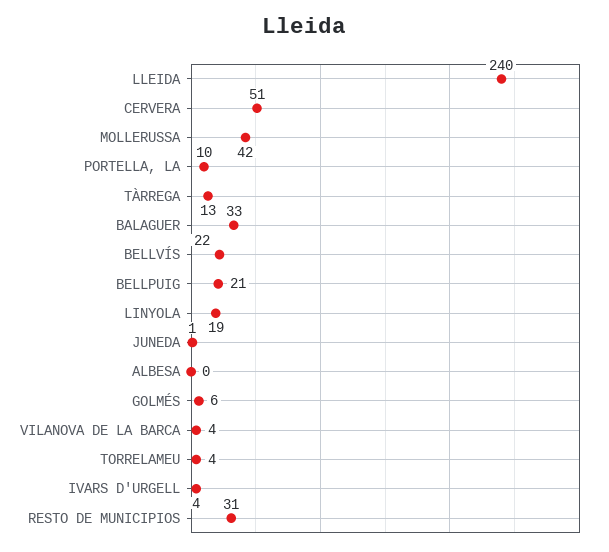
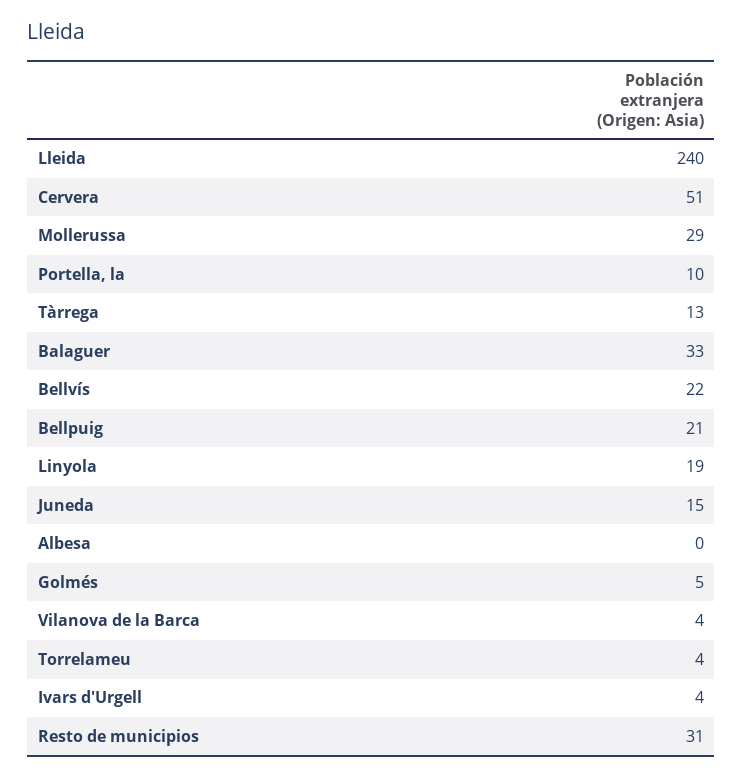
  {
    "LLEIDA": 240,
    "CERVERA": 51,
-   "MOLLERUSSA": 42,
+   "MOLLERUSSA": 29,
    "PORTELLA, LA": 10,
    "TÀRREGA": 13,
    "BALAGUER": 33,
    "BELLVÍS": 22,
    "BELLPUIG": 21,
    "LINYOLA": 19,
-   "JUNEDA": 1,
+   "JUNEDA": 15,
    "ALBESA": 0,
-   "GOLMÉS": 6,
+   "GOLMÉS": 5,
    "VILANOVA DE LA BARCA": 4,
    "TORRELAMEU": 4,
    "IVARS D'URGELL": 4,
    "RESTO DE MUNICIPIOS": 31
  }

